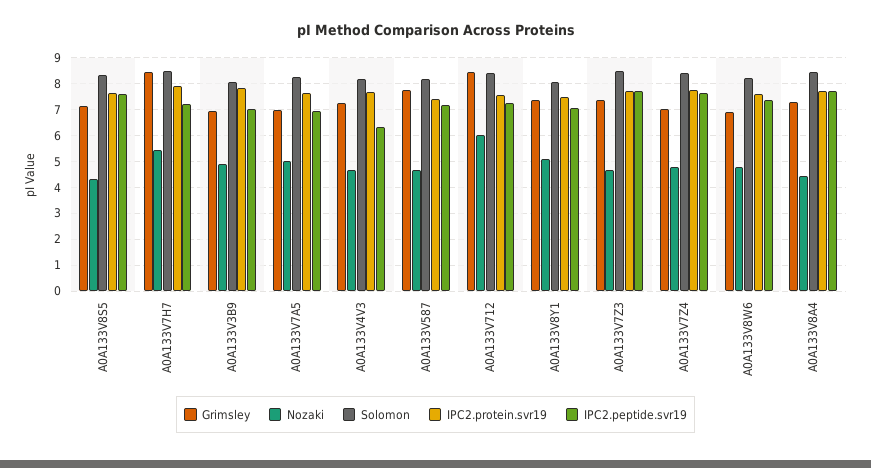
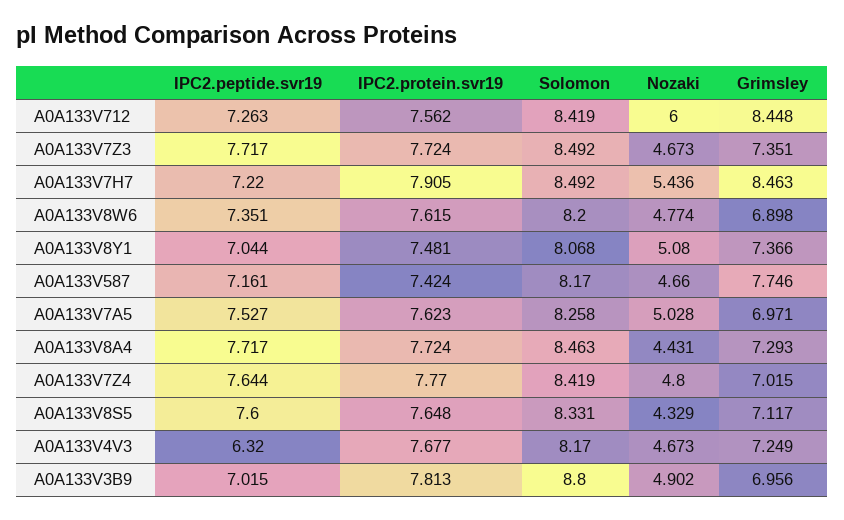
  {
    "Grimsley": {
      "A0A133V8S5": 7.117,
      "A0A133V7H7": 8.463,
      "A0A133V3B9": 6.956,
      "A0A133V7A5": 6.971,
      "A0A133V4V3": 7.249,
      "A0A133V587": 7.746,
      "A0A133V712": 8.448,
      "A0A133V8Y1": 7.366,
      "A0A133V7Z3": 7.351,
      "A0A133V7Z4": 7.015,
      "A0A133V8W6": 6.898,
      "A0A133V8A4": 7.293
    },
    "Nozaki": {
      "A0A133V8S5": 4.329,
      "A0A133V7H7": 5.436,
      "A0A133V3B9": 4.902,
      "A0A133V7A5": 5.028,
      "A0A133V4V3": 4.673,
      "A0A133V587": 4.66,
      "A0A133V712": 6,
      "A0A133V8Y1": 5.08,
      "A0A133V7Z3": 4.673,
      "A0A133V7Z4": 4.8,
      "A0A133V8W6": 4.774,
      "A0A133V8A4": 4.431
    },
    "Solomon": {
      "A0A133V8S5": 8.331,
      "A0A133V7H7": 8.492,
-     "A0A133V3B9": 8,
+     "A0A133V3B9": 8.8,
      "A0A133V7A5": 8.258,
      "A0A133V4V3": 8.17,
      "A0A133V587": 8.17,
      "A0A133V712": 8.419,
      "A0A133V8Y1": 8.068,
      "A0A133V7Z3": 8.492,
      "A0A133V7Z4": 8.419,
      "A0A133V8W6": 8.2,
      "A0A133V8A4": 8.463
    },
    "IPC2.protein.svr19": {
      "A0A133V8S5": 7.648,
      "A0A133V7H7": 7.905,
      "A0A133V3B9": 7.813,
      "A0A133V7A5": 7.623,
      "A0A133V4V3": 7.677,
      "A0A133V587": 7.424,
      "A0A133V712": 7.562,
      "A0A133V8Y1": 7.481,
      "A0A133V7Z3": 7.724,
      "A0A133V7Z4": 7.77,
      "A0A133V8W6": 7.615,
      "A0A133V8A4": 7.724
    },
    "IPC2.peptide.svr19": {
      "A0A133V8S5": 7.6,
      "A0A133V7H7": 7.22,
      "A0A133V3B9": 7.015,
-     "A0A133V7A5": 7,
+     "A0A133V7A5": 7.527,
      "A0A133V4V3": 6.32,
      "A0A133V587": 7.161,
      "A0A133V712": 7.263,
      "A0A133V8Y1": 7.044,
      "A0A133V7Z3": 7.717,
      "A0A133V7Z4": 7.644,
      "A0A133V8W6": 7.351,
      "A0A133V8A4": 7.717
    }
  }

